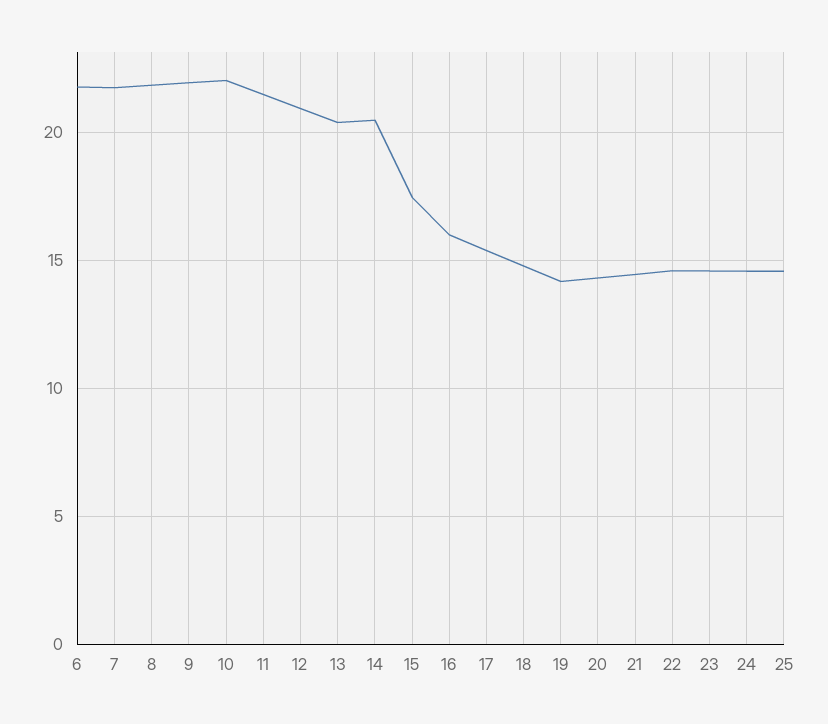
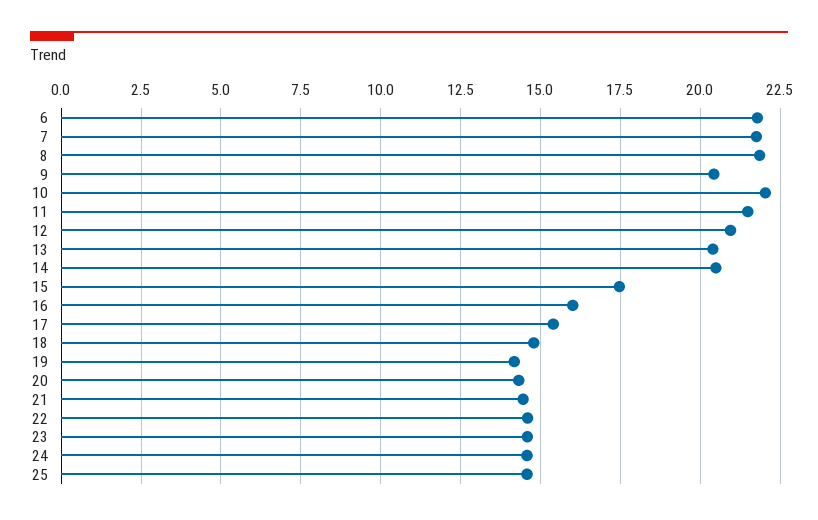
  {
    "6": 21.75,
    "7": 21.75,
    "8": 21.75,
-   "9": 22,
+   "9": 20.5,
    "10": 22,
    "11": 21.5,
    "12": 21,
    "13": 20.5,
    "14": 20.5,
    "15": 17.5,
    "16": 16,
    "17": 15.5,
    "18": 14.75,
    "19": 14.25,
    "20": 14.25,
    "21": 14.5,
    "22": 14.5,
    "23": 14.5,
    "24": 14.5,
    "25": 14.5
  }

